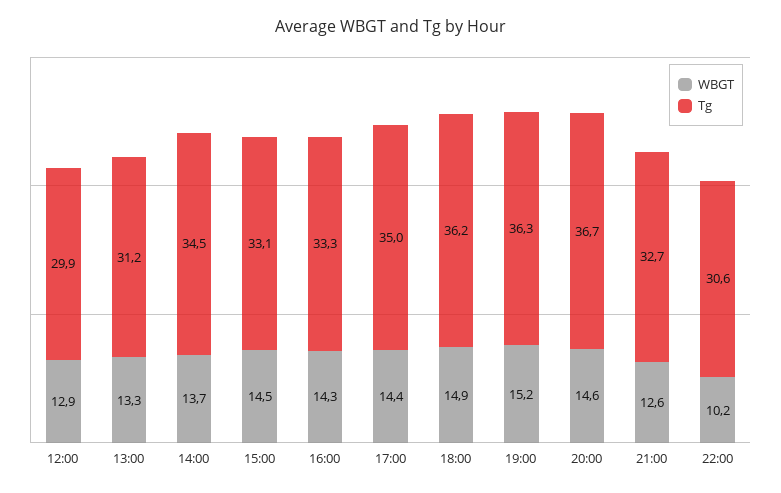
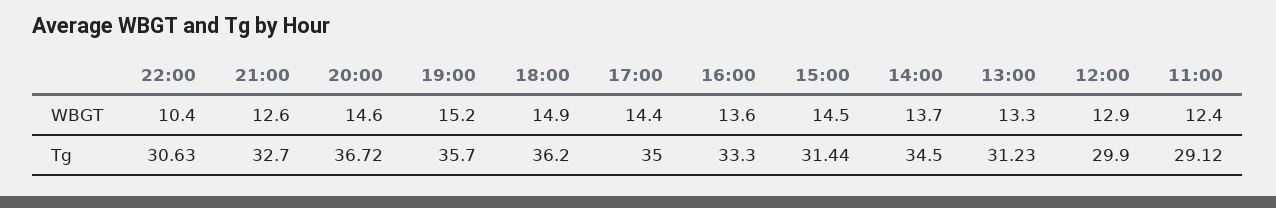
  {
    "WBGT": {
      "12:00": 12.9,
      "13:00": 13.3,
      "14:00": 13.7,
      "15:00": 14.5,
-     "16:00": 14.3,
+     "16:00": 13.6,
      "17:00": 14.4,
      "18:00": 14.9,
      "19:00": 15.2,
      "20:00": 14.6,
      "21:00": 12.6,
-     "22:00": 10.2
+     "22:00": 10.4,
+     "11:00": 12.4
    },
    "Tg": {
      "12:00": 29.9,
      "13:00": 31.23,
      "14:00": 34.5,
-     "15:00": 33.1,
+     "15:00": 31.44,
      "16:00": 33.3,
      "17:00": 35,
      "18:00": 36.2,
-     "19:00": 36.3,
+     "19:00": 35.7,
      "20:00": 36.72,
      "21:00": 32.7,
-     "22:00": 30.63
+     "22:00": 30.63,
+     "11:00": 29.12
    }
  }

